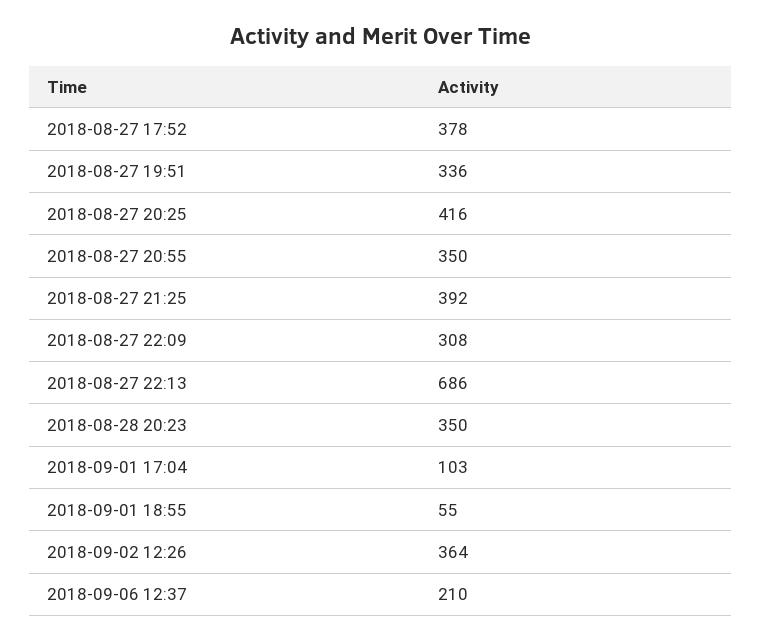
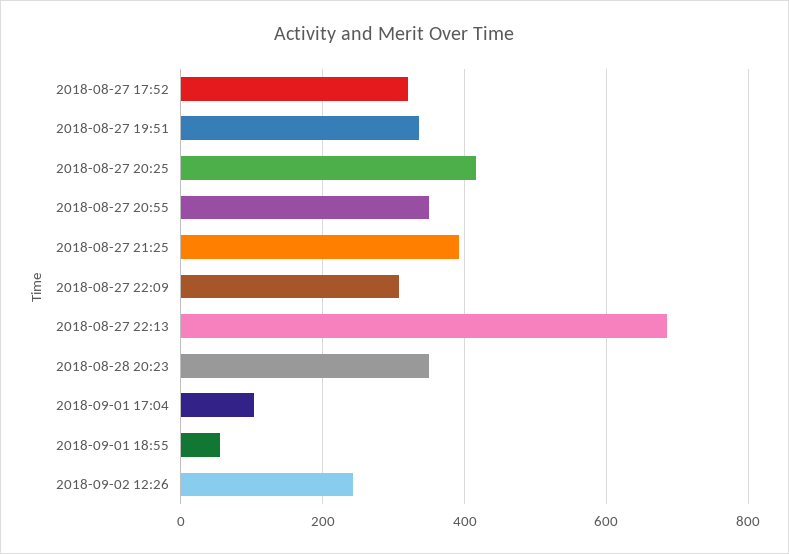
  {
-   "2018-08-27 17:52": 378,
+   "2018-08-27 17:52": 320,
    "2018-08-27 19:51": 336,
    "2018-08-27 20:25": 416,
    "2018-08-27 20:55": 350,
    "2018-08-27 21:25": 392,
    "2018-08-27 22:09": 308,
    "2018-08-27 22:13": 686,
    "2018-08-28 20:23": 350,
    "2018-09-01 17:04": 103,
    "2018-09-01 18:55": 55,
-   "2018-09-02 12:26": 364,
+   "2018-09-02 12:26": 240
-   "2018-09-06 12:37": 210
  }

